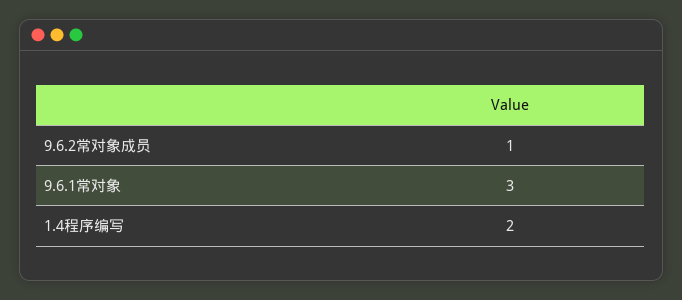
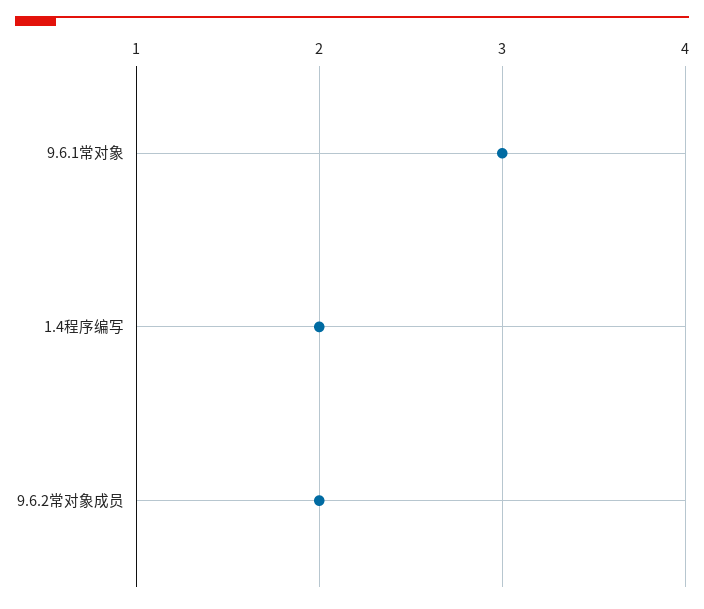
  {
-   "9.6.2常对象成员": 1,
+   "9.6.2常对象成员": 2,
    "9.6.1常对象": 3,
    "1.4程序编写": 2
  }

